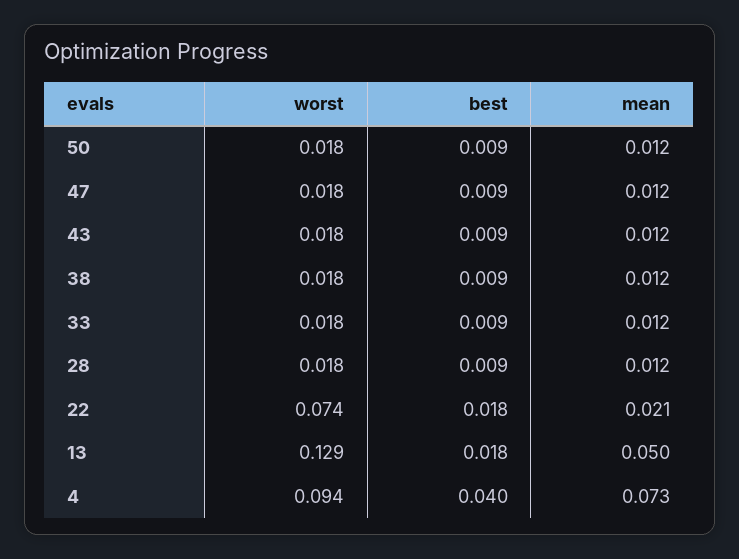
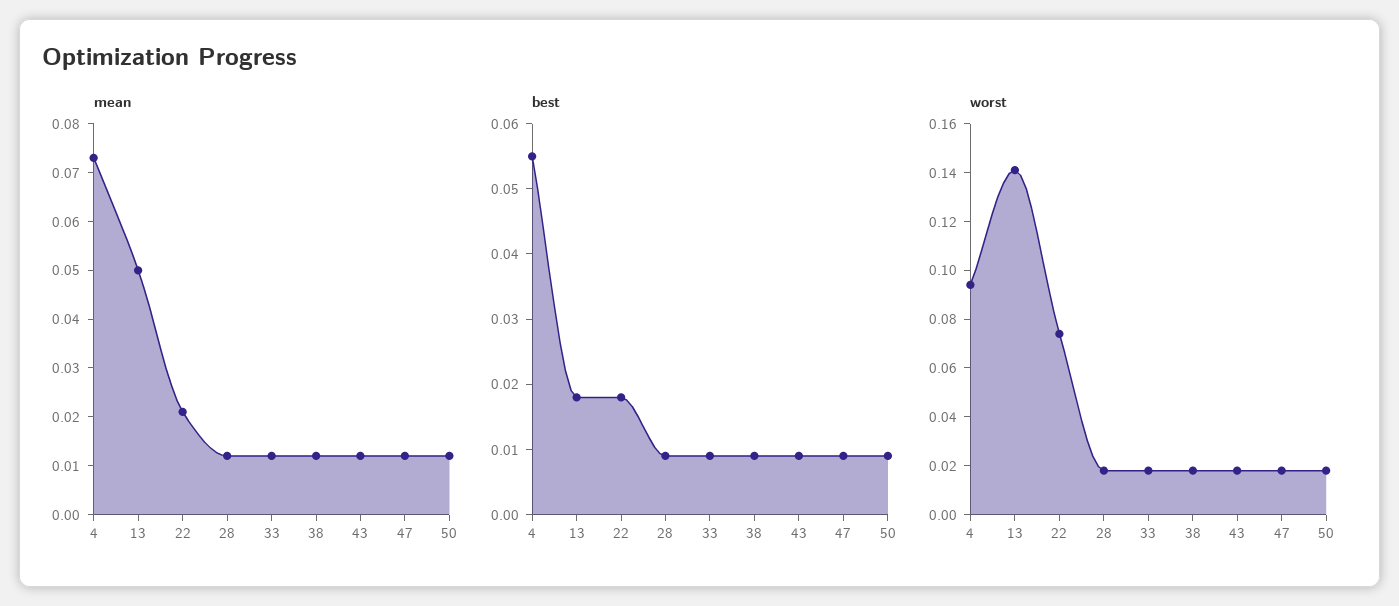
  {
    "worst": {
      "50": 0.018,
      "47": 0.018,
      "43": 0.018,
      "38": 0.018,
      "33": 0.018,
      "28": 0.018,
      "22": 0.074,
-     "13": 0.129,
+     "13": 0.14,
      "4": 0.094
    },
    "best": {
      "50": 0.009,
      "47": 0.009,
      "43": 0.009,
      "38": 0.009,
      "33": 0.009,
      "28": 0.009,
      "22": 0.018,
      "13": 0.018,
-     "4": 0.04
+     "4": 0.055
    },
    "mean": {
      "50": 0.012,
      "47": 0.012,
      "43": 0.012,
      "38": 0.012,
      "33": 0.012,
      "28": 0.012,
      "22": 0.021,
      "13": 0.05,
      "4": 0.073
    }
  }

